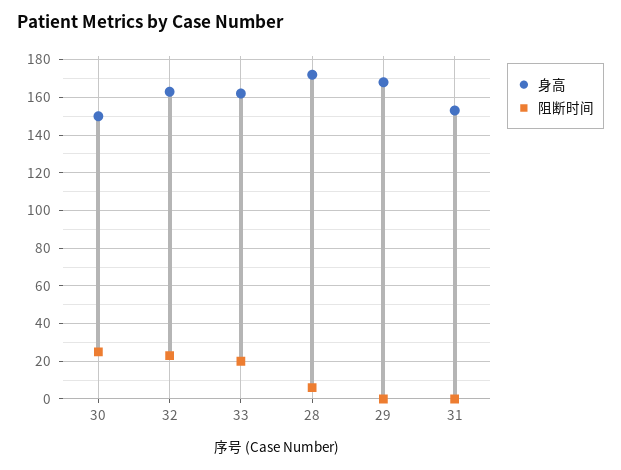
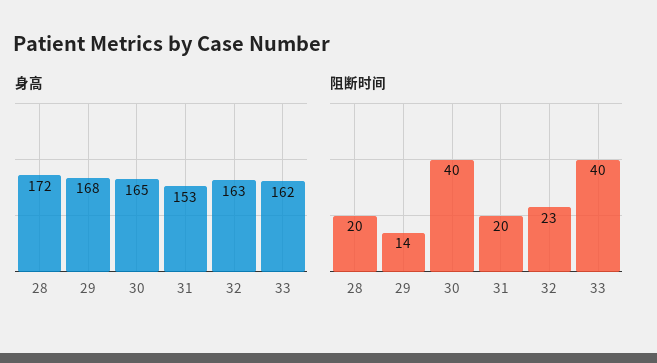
  {
    "身高": {
-     "30": 150,
+     "30": 165,
      "32": 163,
      "33": 162,
      "28": 172,
      "29": 168,
      "31": 153
    },
    "阻断时间": {
-     "30": 25,
+     "30": 40,
      "32": 23,
-     "33": 20,
+     "33": 40,
-     "28": 5,
+     "28": 20,
-     "29": 0,
+     "29": 14,
-     "31": 0
+     "31": 20
    }
  }

